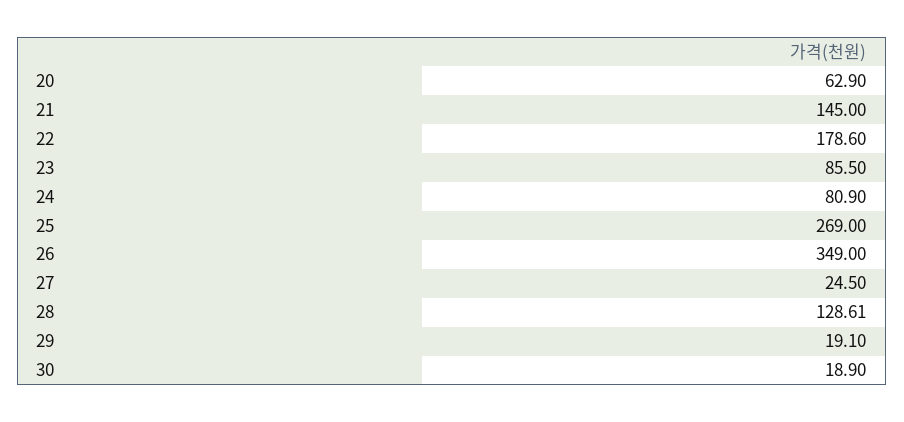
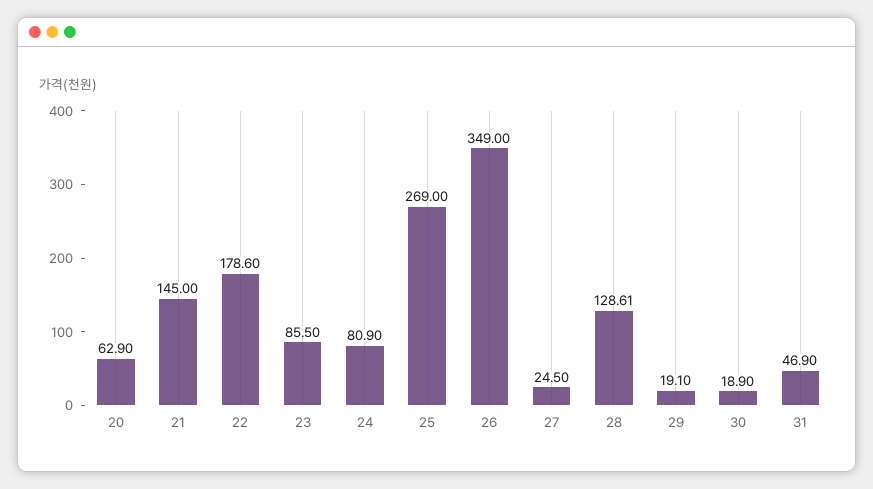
  {
    "20": 62.9,
    "21": 145,
    "22": 178.6,
    "23": 85.5,
    "24": 80.9,
    "25": 269,
    "26": 349,
    "27": 24.5,
    "28": 128.61,
    "29": 19.1,
-   "30": 18.9
+   "30": 18.9,
+   "31": 46.9
  }

